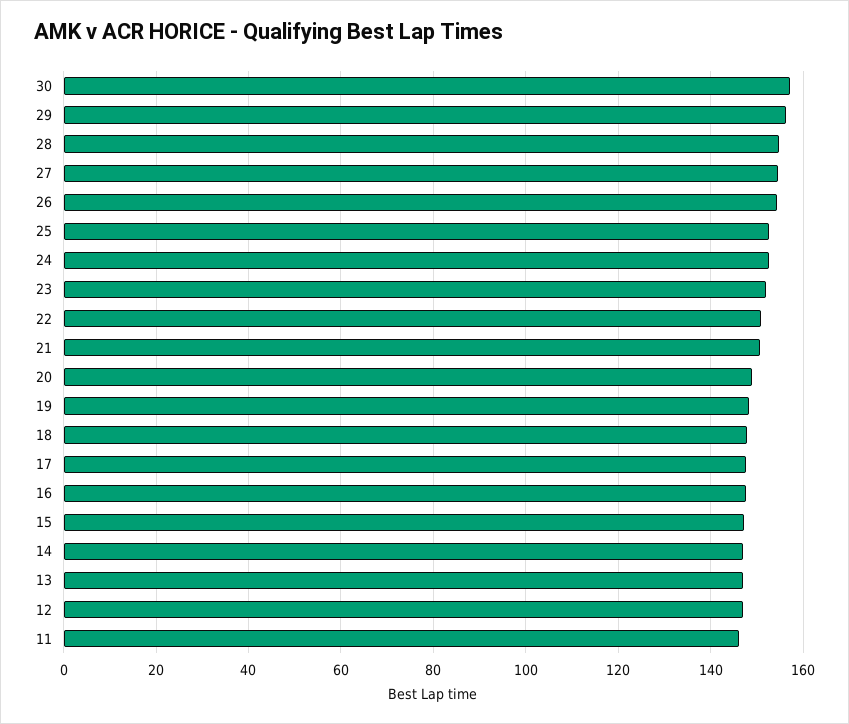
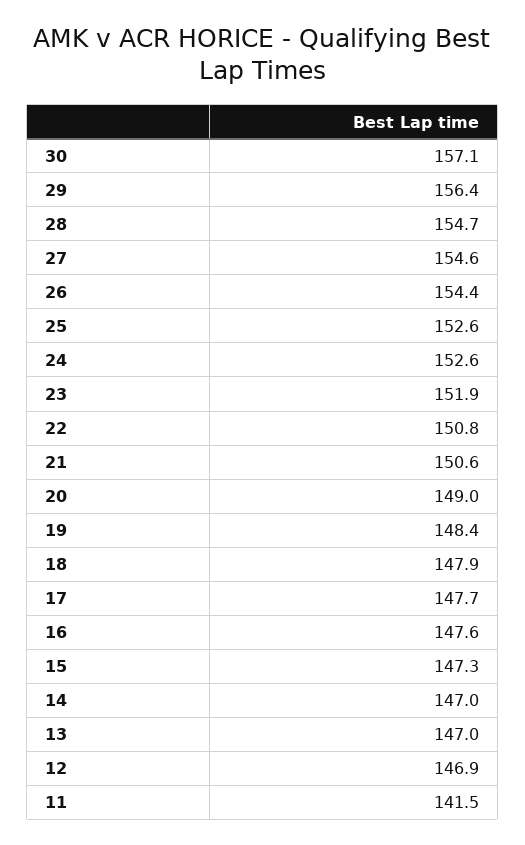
  {
    "30": 157.1,
    "29": 156.4,
    "28": 154.7,
    "27": 154.6,
    "26": 154.4,
    "25": 152.6,
    "24": 152.6,
    "23": 151.9,
    "22": 150.8,
    "21": 150.6,
    "20": 149,
    "19": 148.4,
    "18": 147.9,
    "17": 147.7,
    "16": 147.6,
    "15": 147.3,
    "14": 147,
    "13": 147,
    "12": 146.9,
-   "11": 146
+   "11": 141.5
  }

